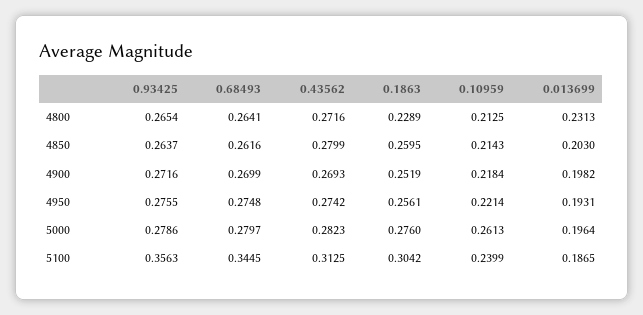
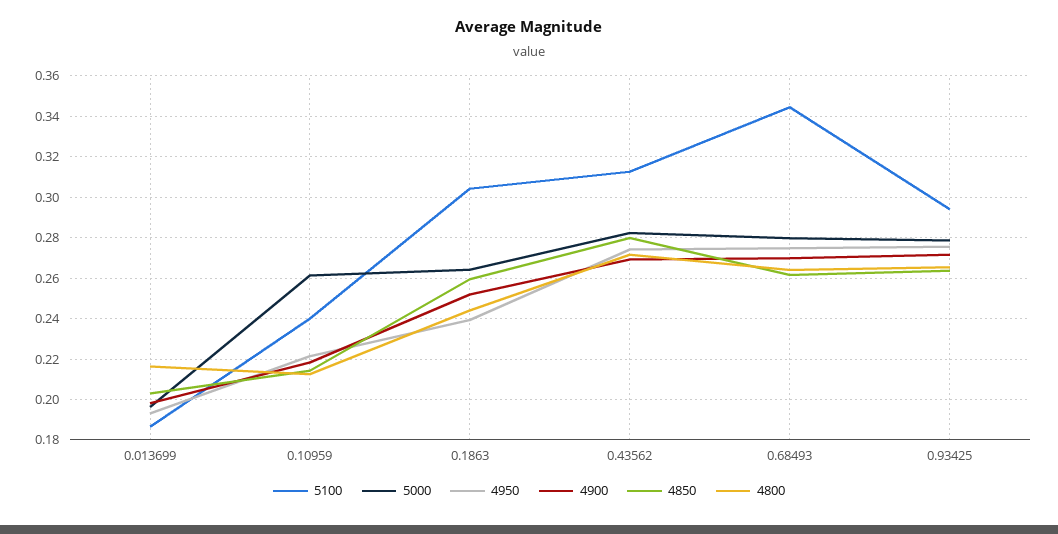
  {
    "4800": {
      "0.93425": 0.2654,
      "0.68493": 0.2641,
      "0.43562": 0.2716,
-     "0.1863": 0.2289,
+     "0.1863": 0.245,
      "0.10959": 0.2125,
-     "0.013699": 0.2313
+     "0.013699": 0.215
    },
    "4850": {
      "0.93425": 0.2637,
      "0.68493": 0.2616,
      "0.43562": 0.2799,
      "0.1863": 0.2595,
      "0.10959": 0.2143,
      "0.013699": 0.203
    },
    "4900": {
      "0.93425": 0.2716,
      "0.68493": 0.2699,
      "0.43562": 0.2693,
      "0.1863": 0.2519,
      "0.10959": 0.2184,
      "0.013699": 0.1982
    },
    "4950": {
      "0.93425": 0.2755,
      "0.68493": 0.2748,
      "0.43562": 0.2742,
-     "0.1863": 0.2561,
+     "0.1863": 0.24,
      "0.10959": 0.2214,
      "0.013699": 0.1931
    },
    "5000": {
      "0.93425": 0.2786,
      "0.68493": 0.2797,
      "0.43562": 0.2823,
-     "0.1863": 0.276,
+     "0.1863": 0.265,
      "0.10959": 0.2613,
      "0.013699": 0.1964
    },
    "5100": {
-     "0.93425": 0.3563,
+     "0.93425": 0.295,
      "0.68493": 0.3445,
      "0.43562": 0.3125,
      "0.1863": 0.3042,
      "0.10959": 0.2399,
      "0.013699": 0.1865
    }
  }

